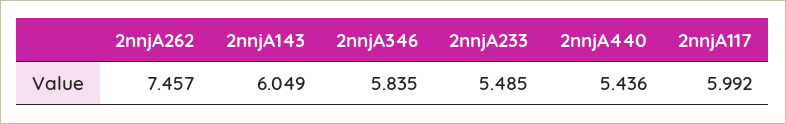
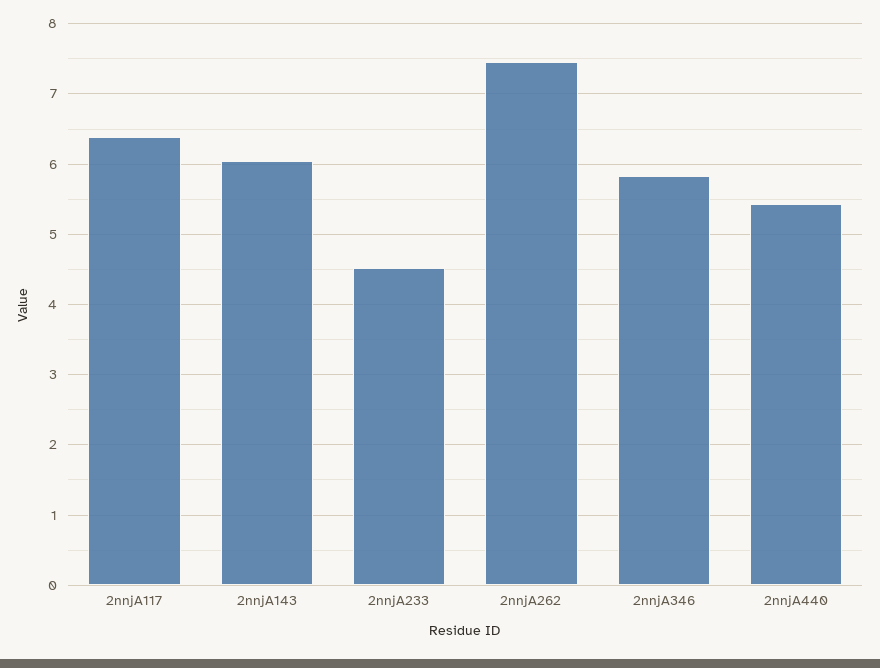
  {
    "2nnjA262": 7.457,
    "2nnjA143": 6.049,
    "2nnjA346": 5.835,
-   "2nnjA233": 5.485,
+   "2nnjA233": 4.5,
    "2nnjA440": 5.436,
-   "2nnjA117": 5.992
+   "2nnjA117": 6.4
  }

